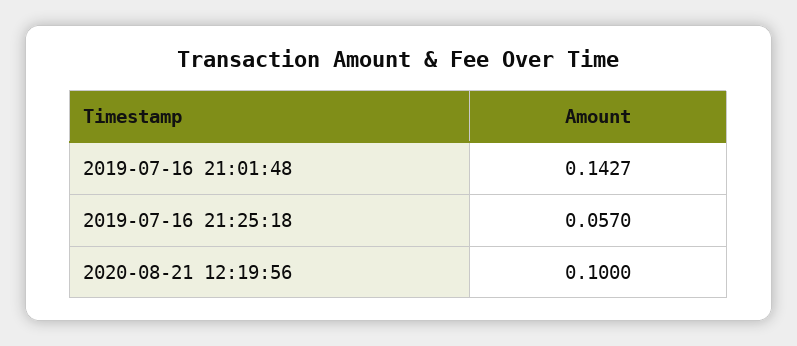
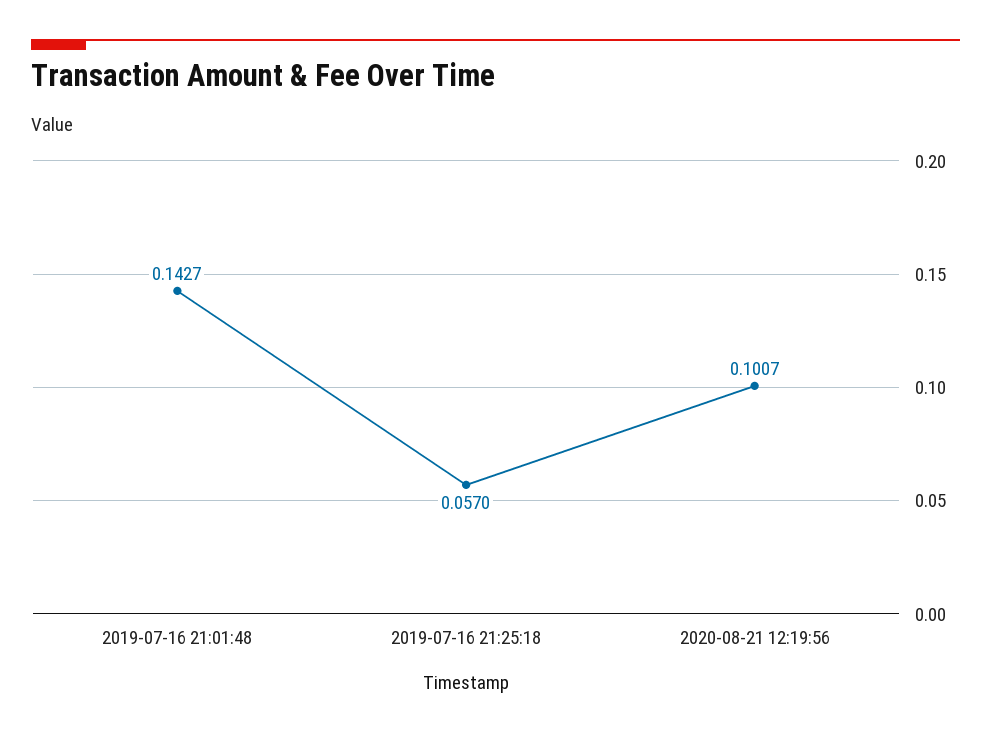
  {
    "2019-07-16 21:01:48": 0.1427,
    "2019-07-16 21:25:18": 0.057,
-   "2020-08-21 12:19:56": 0.1
+   "2020-08-21 12:19:56": 0.1007
  }

